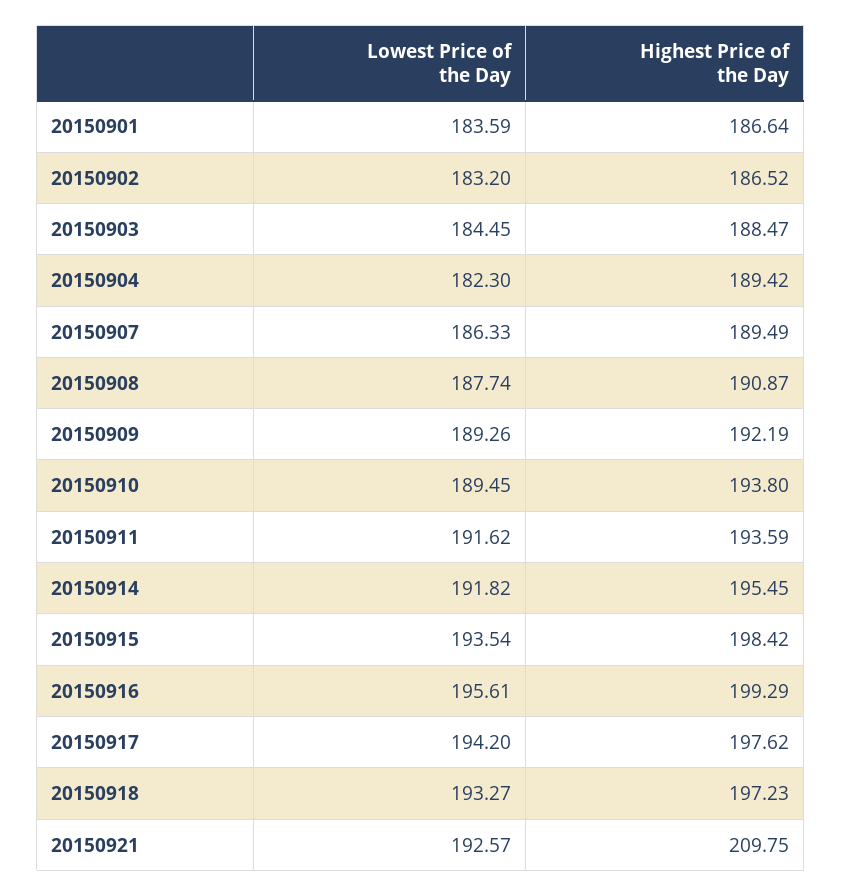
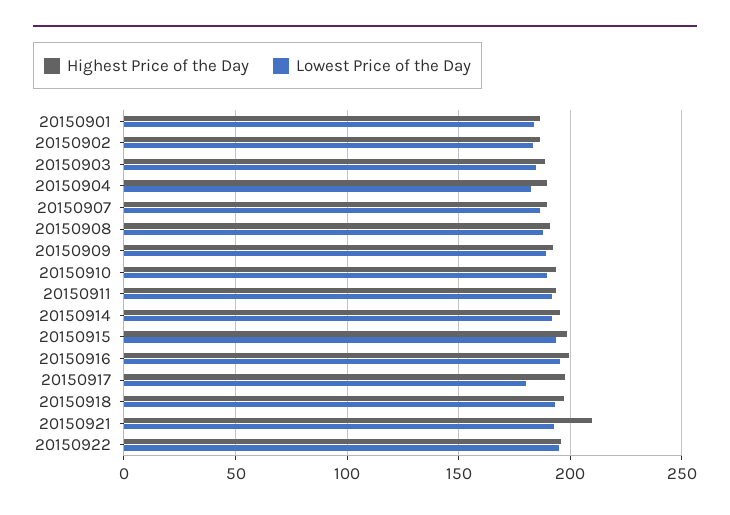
  {
    "Lowest Price of the Day": {
      "20150901": 183.59,
      "20150902": 183.2,
      "20150903": 184.45,
      "20150904": 182.3,
      "20150907": 186.33,
      "20150908": 187.74,
      "20150909": 189.26,
      "20150910": 189.45,
      "20150911": 191.62,
      "20150914": 191.82,
      "20150915": 193.54,
      "20150916": 195.61,
-     "20150917": 194.2,
+     "20150917": 180,
      "20150918": 193.27,
-     "20150921": 192.57
+     "20150921": 192.57,
+     "20150922": 195
    },
    "Highest Price of the Day": {
      "20150901": 186.64,
      "20150902": 186.52,
      "20150903": 188.47,
      "20150904": 189.42,
      "20150907": 189.49,
      "20150908": 190.87,
      "20150909": 192.19,
      "20150910": 193.8,
      "20150911": 193.59,
      "20150914": 195.45,
      "20150915": 198.42,
      "20150916": 199.29,
      "20150917": 197.62,
      "20150918": 197.23,
-     "20150921": 209.75
+     "20150921": 209.75,
+     "20150922": 195
    }
  }

